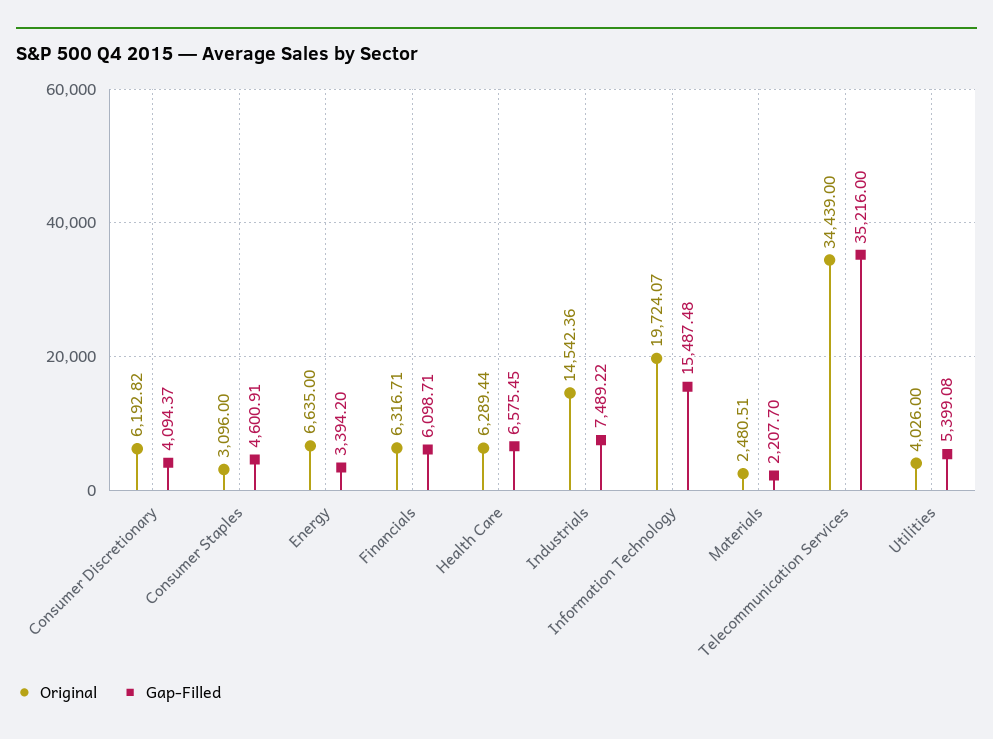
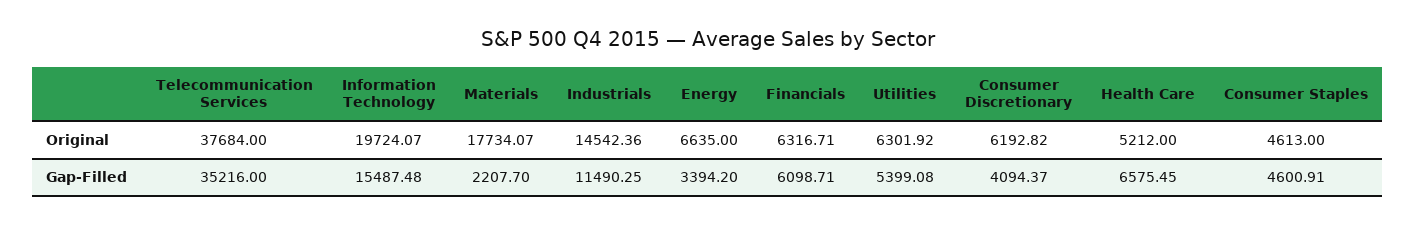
  {
    "Original": {
      "Consumer Discretionary": 6192.82,
-     "Consumer Staples": 3096,
+     "Consumer Staples": 4613,
      "Energy": 6635,
      "Financials": 6316.71,
-     "Health Care": 6289.44,
+     "Health Care": 5212,
      "Industrials": 14542.36,
      "Information Technology": 19724.07,
-     "Materials": 2480.51,
+     "Materials": 17734.07,
-     "Telecommunication Services": 34439,
+     "Telecommunication Services": 37684,
-     "Utilities": 4026
+     "Utilities": 6301.92
    },
    "Gap-Filled": {
      "Consumer Discretionary": 4094.37,
      "Consumer Staples": 4600.91,
      "Energy": 3394.2,
      "Financials": 6098.71,
      "Health Care": 6575.45,
-     "Industrials": 7489.22,
+     "Industrials": 11490.25,
      "Information Technology": 15487.48,
      "Materials": 2207.7,
      "Telecommunication Services": 35216,
      "Utilities": 5399.08
    }
  }

